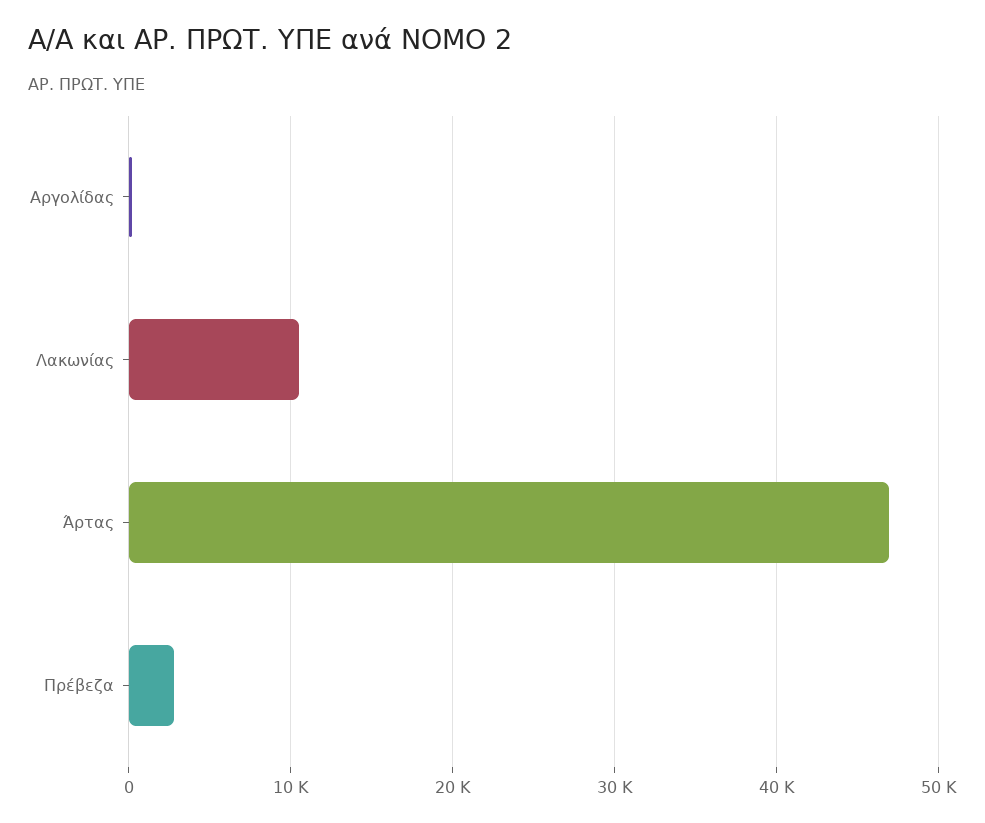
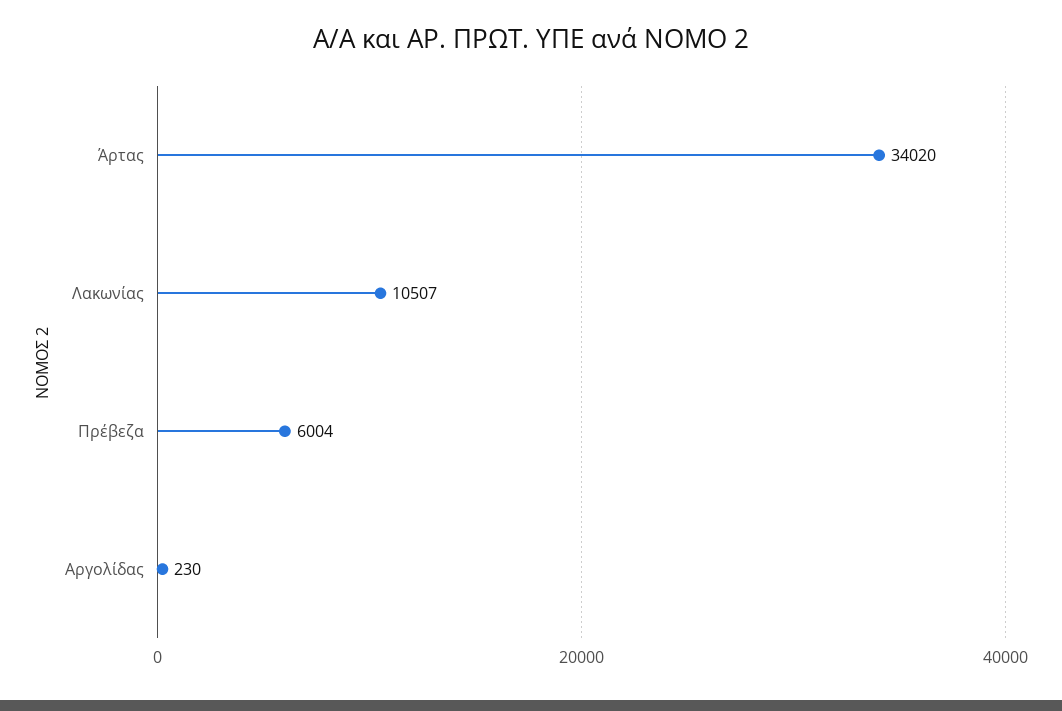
  {
    "Αργολίδας": 230,
    "Λακωνίας": 10507,
-   "Άρτας": 47000,
+   "Άρτας": 34020,
-   "Πρέβεζα": 3000
+   "Πρέβεζα": 6004
  }

